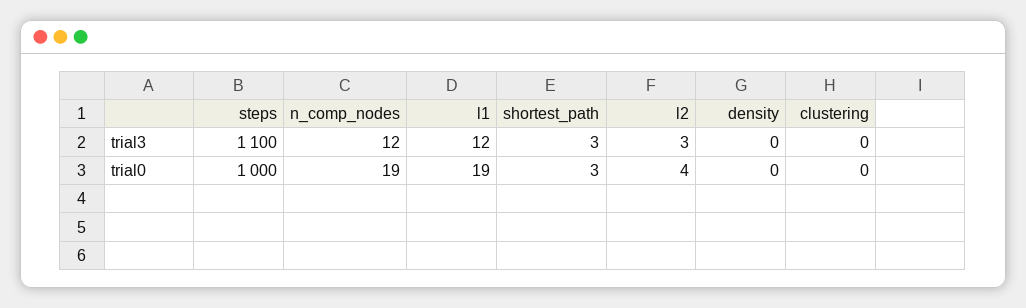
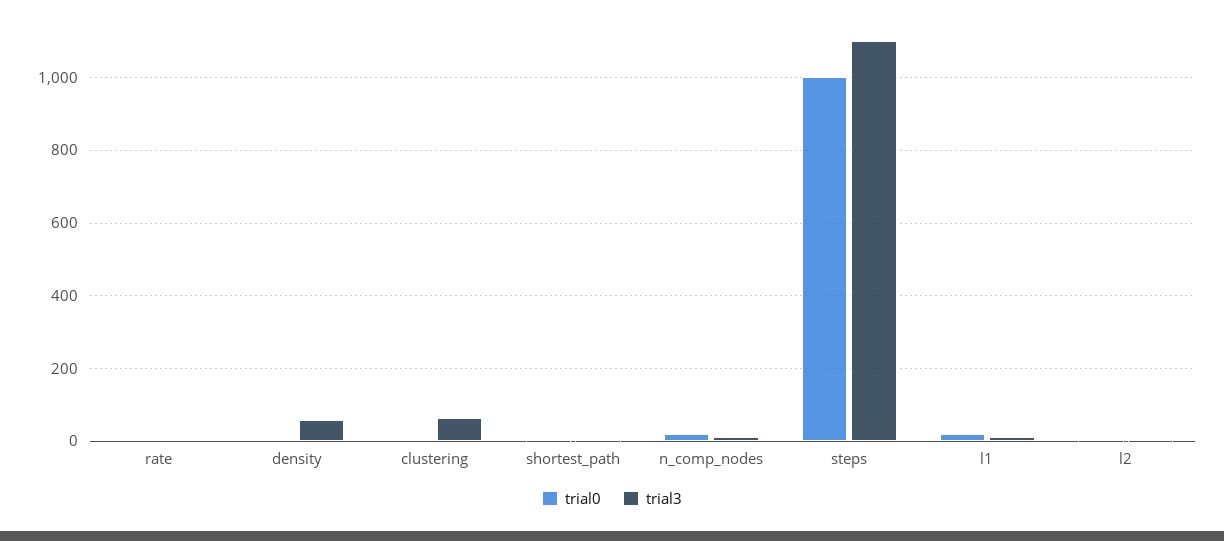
  {
    "trial3": {
      "steps": 1100,
      "n_comp_nodes": 12,
      "l1": 12,
      "shortest_path": 3,
      "l2": 3,
-     "density": 0,
+     "density": 60,
-     "clustering": 0
+     "clustering": 60,
+     "rate": 0
    },
    "trial0": {
      "steps": 1000,
      "n_comp_nodes": 19,
      "l1": 19,
      "shortest_path": 3,
      "l2": 4,
      "density": 0,
-     "clustering": 0
+     "clustering": 0,
+     "rate": 0
    }
  }

